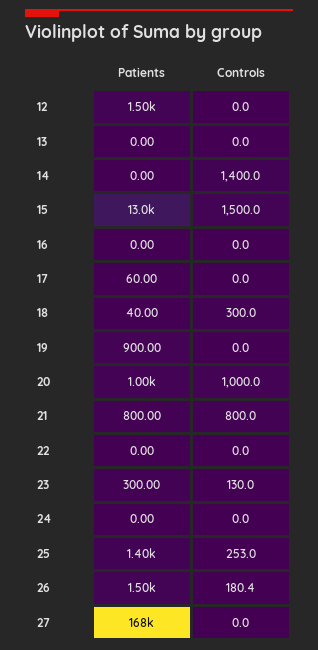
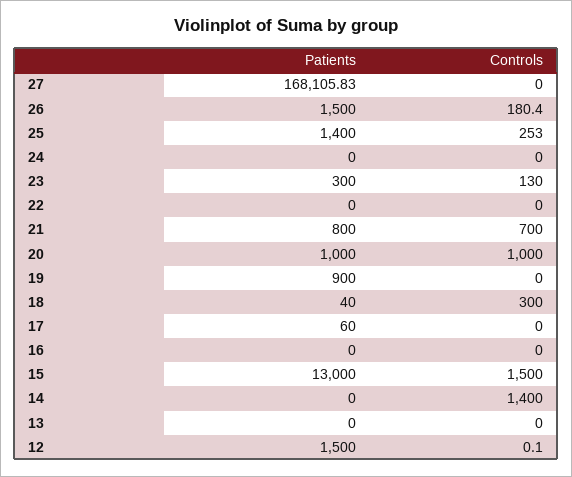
  {
    "Patients": {
      "12": 1500,
      "13": 0,
      "14": 0,
      "15": 13000,
      "16": 0,
      "17": 60,
      "18": 40,
      "19": 900,
      "20": 1000,
      "21": 800,
      "22": 0,
      "23": 300,
      "24": 0,
      "25": 1400,
      "26": 1500,
      "27": 168105.83
    },
    "Controls": {
-     "12": 0,
+     "12": 0.1,
      "13": 0,
      "14": 1400,
      "15": 1500,
      "16": 0,
      "17": 0,
      "18": 300,
      "19": 0,
      "20": 1000,
-     "21": 800,
+     "21": 700,
      "22": 0,
      "23": 130,
      "24": 0,
      "25": 253,
      "26": 180.4,
      "27": 0
    }
  }

